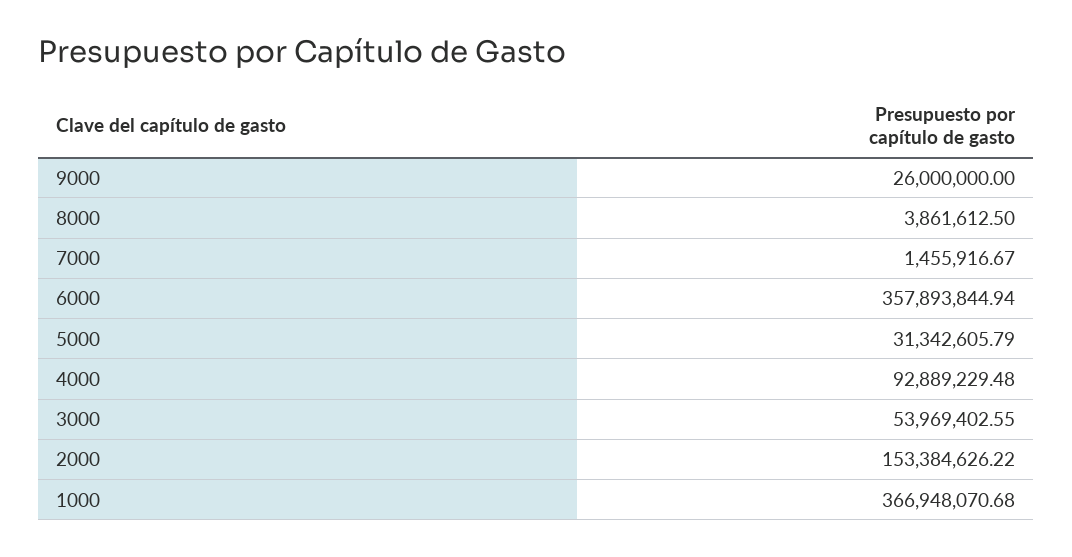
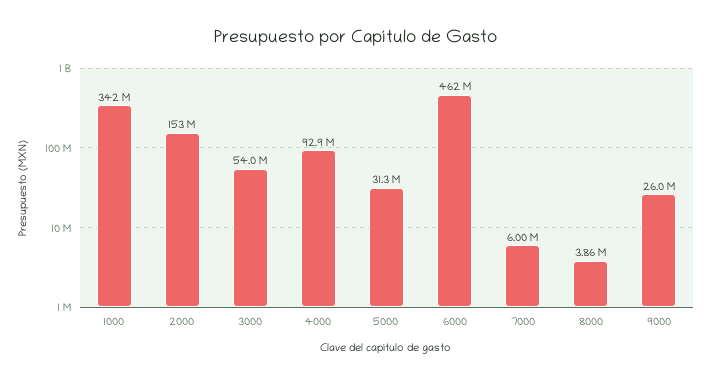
  {
    "9000": 26000000,
    "8000": 3861612.5,
-   "7000": 1455916.67,
+   "7000": 6000000,
-   "6000": 357893844.94,
+   "6000": 462000000,
    "5000": 31342605.79,
    "4000": 92889229.48,
    "3000": 53969402.55,
    "2000": 153384626.22,
-   "1000": 366948070.68
+   "1000": 342000000
  }

